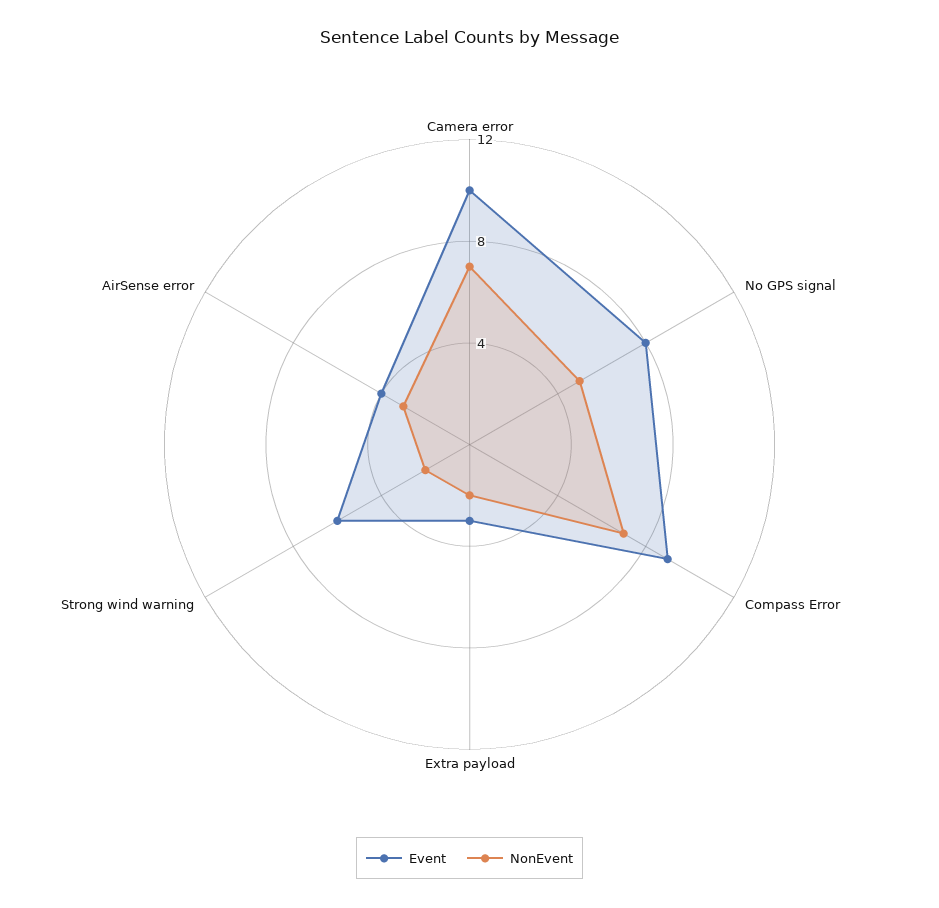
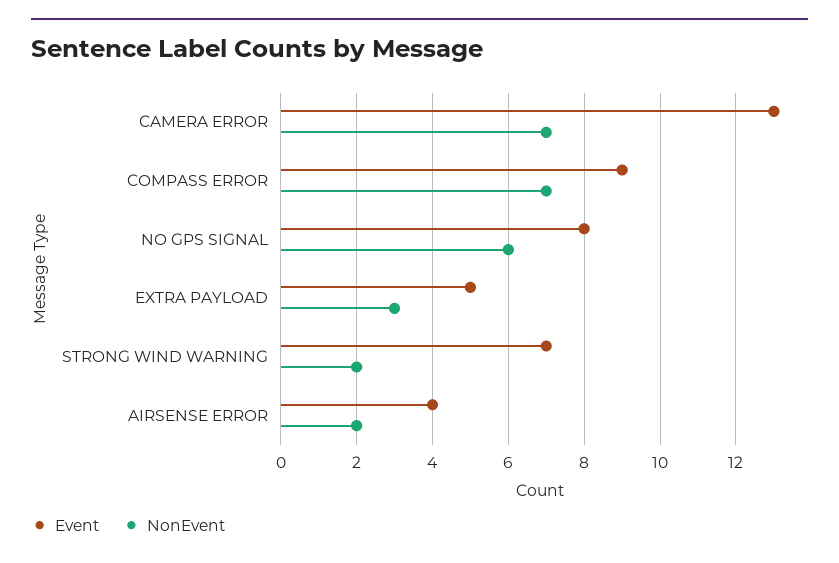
  {
    "Event": {
-     "Camera error": 10,
+     "Camera error": 13,
      "No GPS signal": 8,
      "Compass Error": 9,
-     "Extra payload": 3,
+     "Extra payload": 5,
-     "Strong wind warning": 6,
+     "Strong wind warning": 7,
      "AirSense error": 4
    },
    "NonEvent": {
      "Camera error": 7,
-     "No GPS signal": 5,
+     "No GPS signal": 6,
      "Compass Error": 7,
-     "Extra payload": 2,
+     "Extra payload": 3,
      "Strong wind warning": 2,
-     "AirSense error": 3
+     "AirSense error": 2
    }
  }

